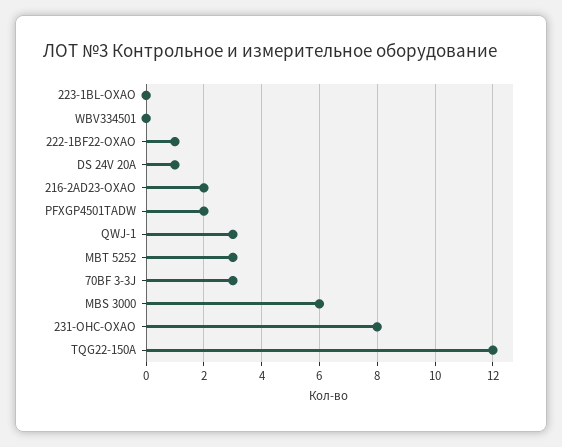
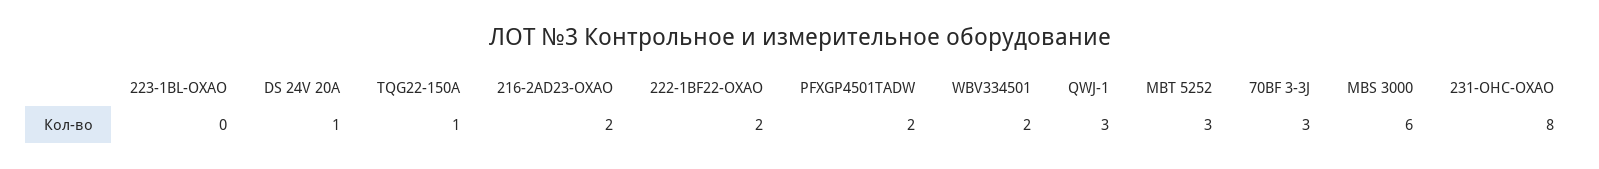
  {
    "223-1BL-OXAO": 0,
-   "WBV334501": 0,
+   "WBV334501": 2,
-   "222-1BF22-OXAO": 1,
+   "222-1BF22-OXAO": 2,
    "DS 24V 20A": 1,
    "216-2AD23-OXAO": 2,
    "PFXGP4501TADW": 2,
    "QWJ-1": 3,
    "MBT 5252": 3,
    "70BF 3-3J": 3,
    "MBS 3000": 6,
    "231-OHC-OXAO": 8,
-   "TQG22-150A": 12
+   "TQG22-150A": 1
  }

